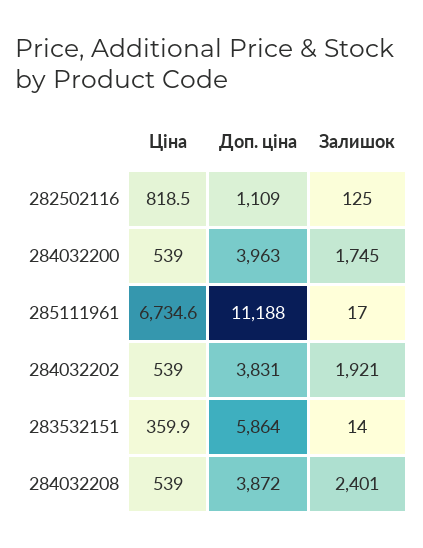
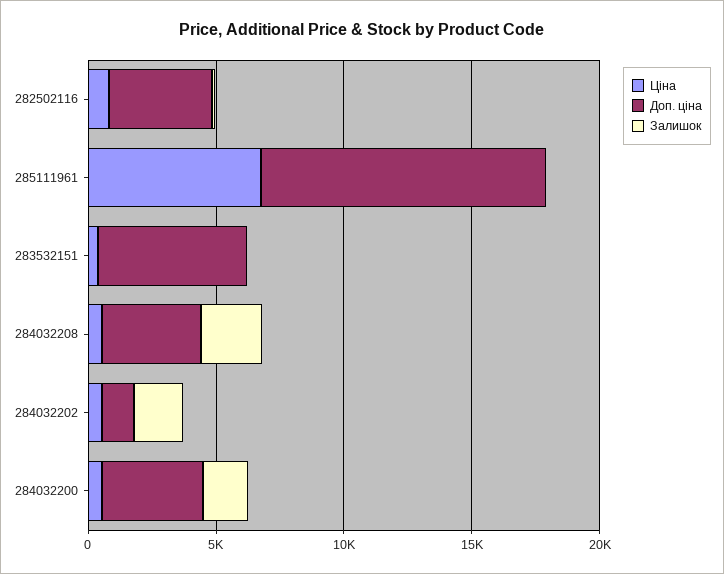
  {
    "Ціна": {
      "282502116": 818.5,
      "284032200": 539,
      "285111961": 6734.6,
      "284032202": 539,
      "283532151": 359.9,
      "284032208": 539
    },
    "Доп. ціна": {
-     "282502116": 1109,
+     "282502116": 4000,
      "284032200": 3963,
      "285111961": 11188,
-     "284032202": 3831,
+     "284032202": 1000,
      "283532151": 5864,
      "284032208": 3872
    },
    "Залишок": {
      "282502116": 125,
      "284032200": 1745,
      "285111961": 17,
      "284032202": 1921,
      "283532151": 14,
      "284032208": 2401
    }
  }

